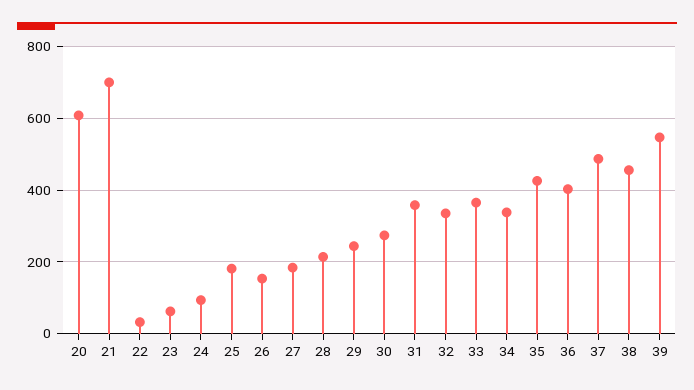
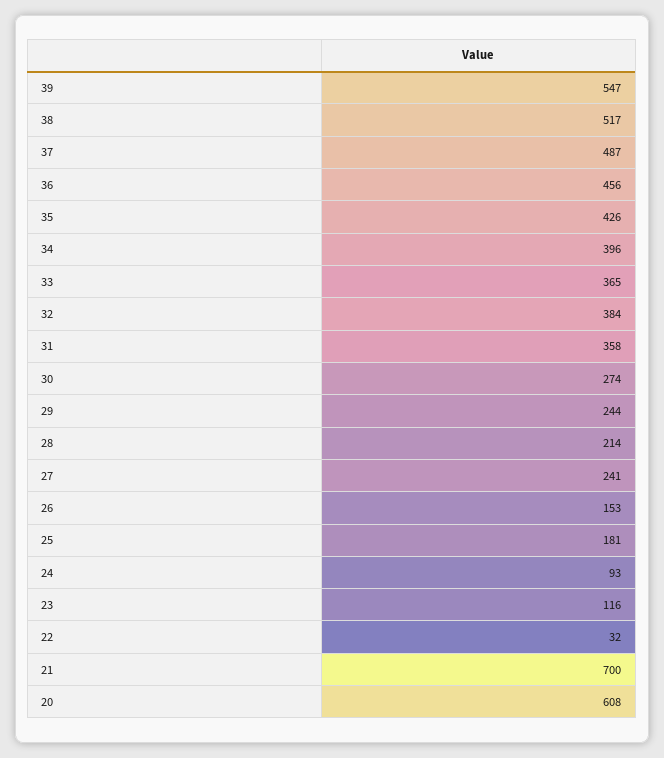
  {
    "20": 608,
    "21": 700,
    "22": 32,
-   "23": 60,
+   "23": 116,
    "24": 93,
    "25": 181,
    "26": 153,
-   "27": 180,
+   "27": 241,
    "28": 214,
    "29": 244,
    "30": 274,
    "31": 358,
-   "32": 340,
+   "32": 384,
    "33": 365,
-   "34": 340,
+   "34": 396,
    "35": 426,
-   "36": 400,
+   "36": 456,
    "37": 487,
-   "38": 460,
+   "38": 517,
    "39": 547
  }

